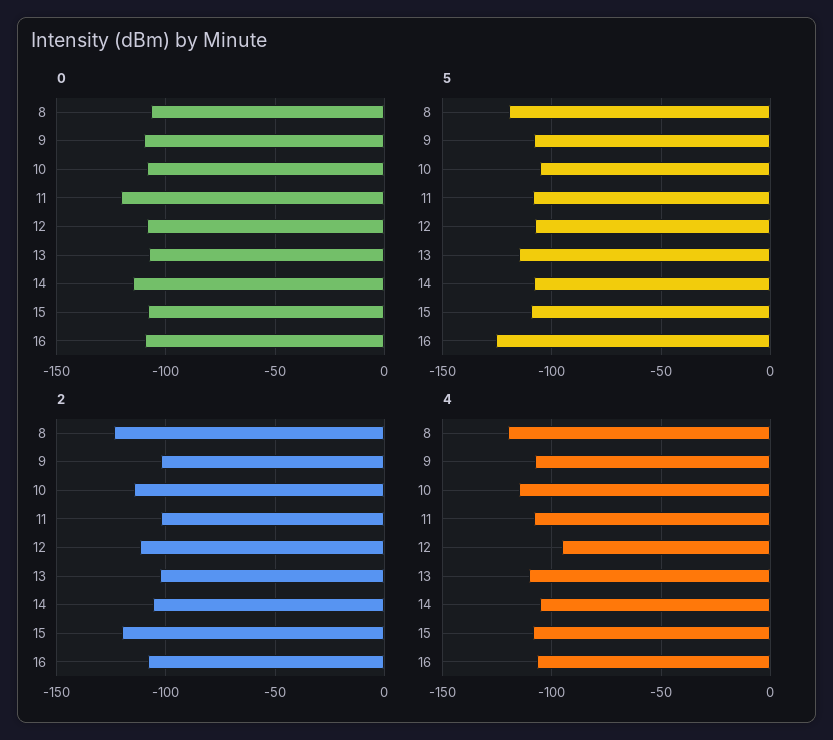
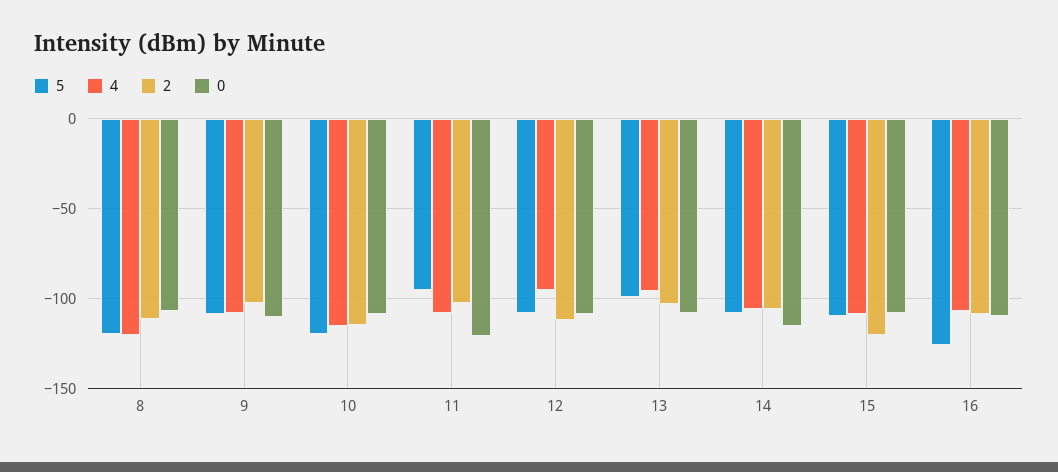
  {
    "0": {
      "8": -105,
      "9": -110,
      "10": -110,
      "11": -120,
      "12": -110,
      "13": -110,
      "14": -115,
      "15": -110,
      "16": -110
    },
    "5": {
      "8": -120,
      "9": -110,
-     "10": -105,
+     "10": -120,
-     "11": -110,
+     "11": -95,
      "12": -110,
-     "13": -115,
+     "13": -100,
      "14": -110,
      "15": -110,
      "16": -125
    },
    "2": {
-     "8": -125,
+     "8": -110,
      "9": -100,
      "10": -115,
      "11": -100,
      "12": -110,
      "13": -105,
      "14": -105,
      "15": -120,
      "16": -110
    },
    "4": {
      "8": -120,
      "9": -110,
      "10": -115,
      "11": -110,
      "12": -95,
-     "13": -110,
+     "13": -95,
      "14": -105,
      "15": -110,
      "16": -105
    }
  }

